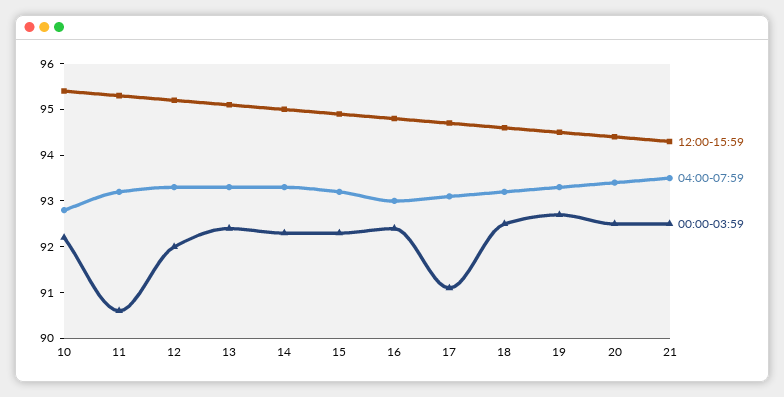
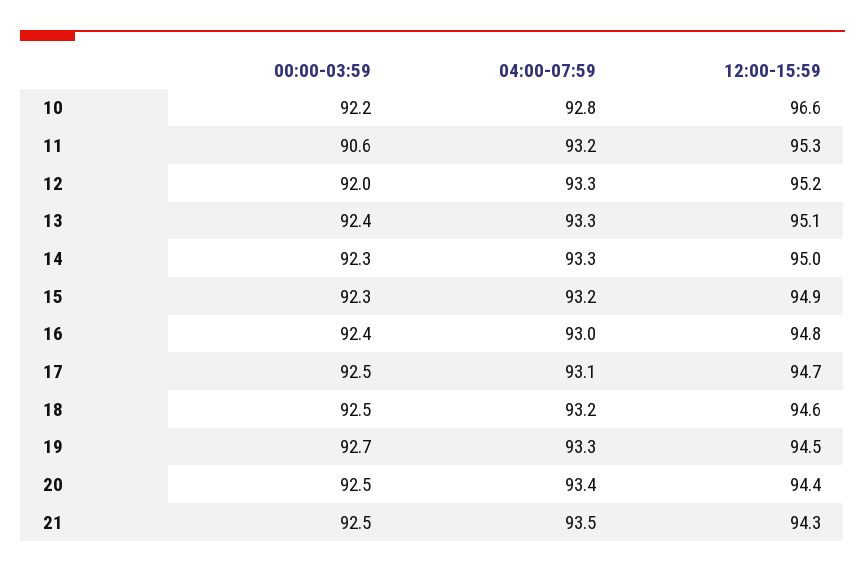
  {
    "12:00-15:59": {
-     "10": 95.5,
+     "10": 96.6,
      "11": 95.3,
      "12": 95.2,
      "13": 95.1,
      "14": 95,
      "15": 94.9,
      "16": 94.8,
      "17": 94.7,
      "18": 94.6,
      "19": 94.5,
      "20": 94.4,
      "21": 94.3
    },
    "04:00-07:59": {
      "10": 92.8,
      "11": 93.2,
      "12": 93.3,
      "13": 93.3,
      "14": 93.3,
      "15": 93.2,
      "16": 93,
      "17": 93.1,
      "18": 93.2,
      "19": 93.3,
      "20": 93.4,
      "21": 93.5
    },
    "00:00-03:59": {
      "10": 92.2,
      "11": 90.6,
      "12": 92,
      "13": 92.4,
      "14": 92.3,
      "15": 92.3,
      "16": 92.4,
-     "17": 91,
+     "17": 92.5,
      "18": 92.5,
      "19": 92.7,
      "20": 92.5,
      "21": 92.5
    }
  }

